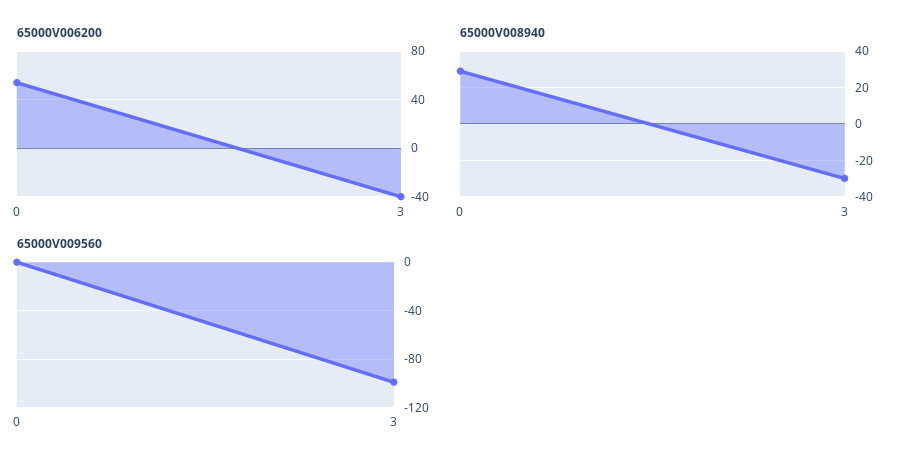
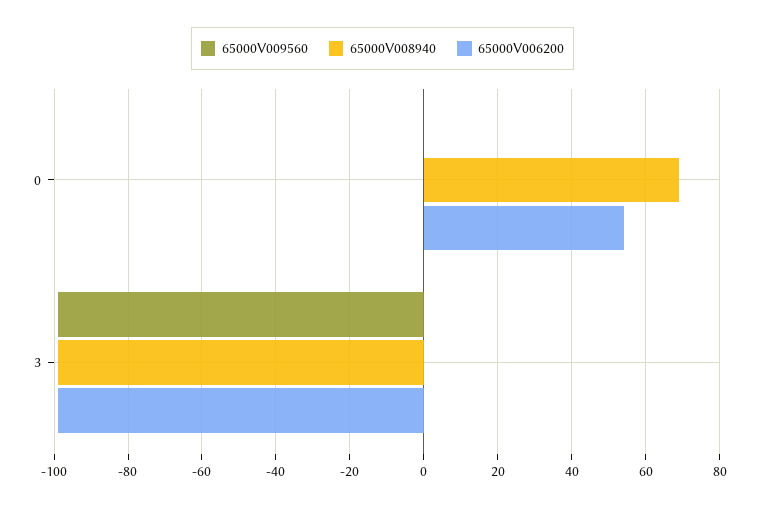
  {
    "65000V006200": {
      "0": 55,
-     "3": -40
+     "3": -100
    },
    "65000V008940": {
-     "0": 30,
+     "0": 70,
-     "3": -30
+     "3": -100
    },
    "65000V009560": {
      "0": 0,
      "3": -100
    }
  }

